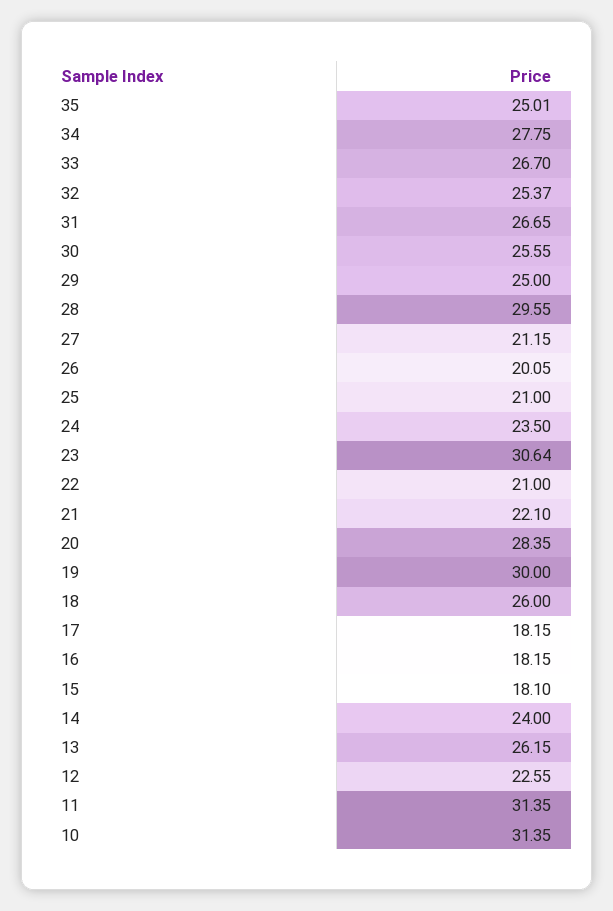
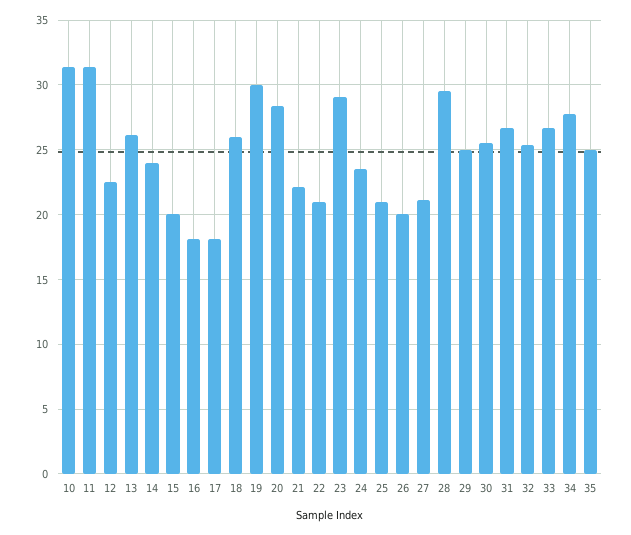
  {
    "35": 25.01,
    "34": 27.75,
    "33": 26.7,
    "32": 25.37,
    "31": 26.65,
    "30": 25.55,
    "29": 25,
    "28": 29.55,
    "27": 21.15,
    "26": 20.05,
    "25": 21,
    "24": 23.5,
-   "23": 30.64,
+   "23": 29,
    "22": 21,
    "21": 22.1,
    "20": 28.35,
    "19": 30,
    "18": 26,
    "17": 18.15,
    "16": 18.15,
-   "15": 18.1,
+   "15": 20,
    "14": 24,
    "13": 26.15,
    "12": 22.55,
    "11": 31.35,
    "10": 31.35
  }

